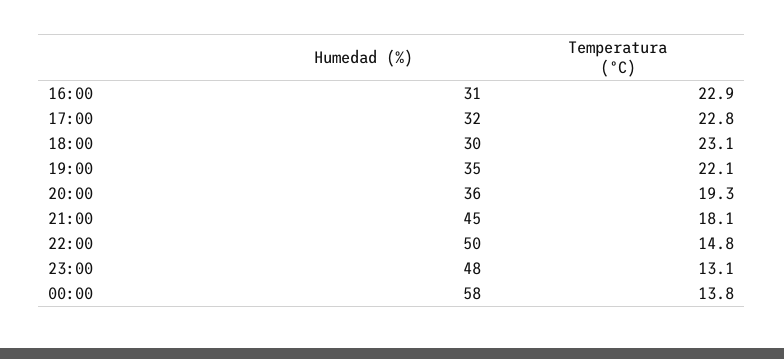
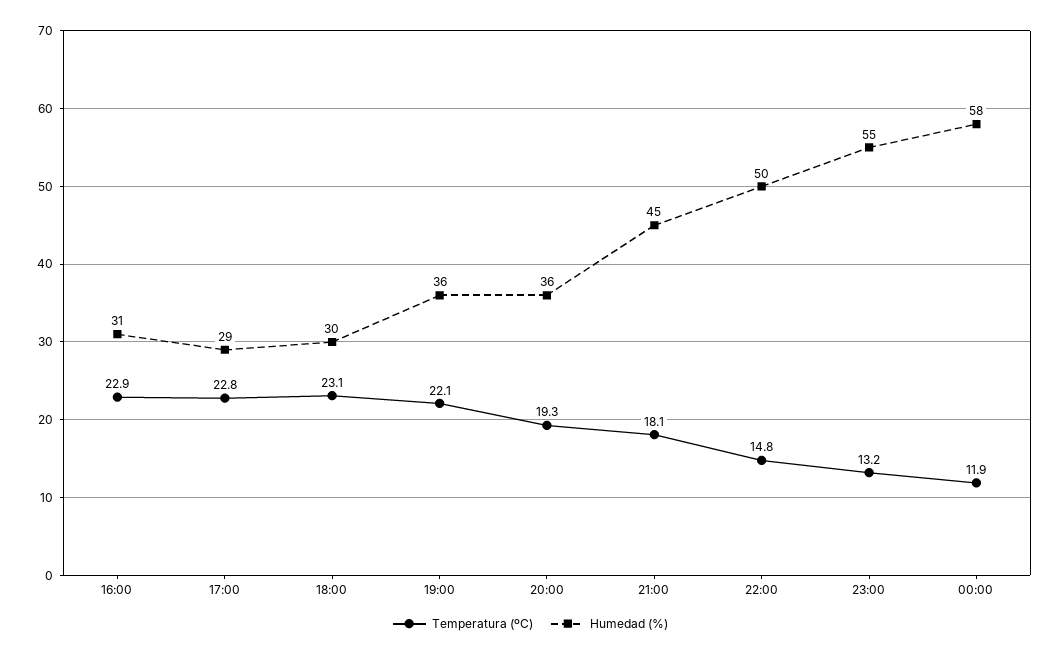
  {
    "Humedad (%)": {
      "16:00": 31,
-     "17:00": 32,
+     "17:00": 29,
      "18:00": 30,
-     "19:00": 35,
+     "19:00": 36,
      "20:00": 36,
      "21:00": 45,
      "22:00": 50,
-     "23:00": 48,
+     "23:00": 55,
      "00:00": 58
    },
    "Temperatura (ºC)": {
      "16:00": 22.9,
      "17:00": 22.8,
      "18:00": 23.1,
      "19:00": 22.1,
      "20:00": 19.3,
      "21:00": 18.1,
      "22:00": 14.8,
-     "23:00": 13.1,
+     "23:00": 13.2,
-     "00:00": 13.8
+     "00:00": 11.9
    }
  }

